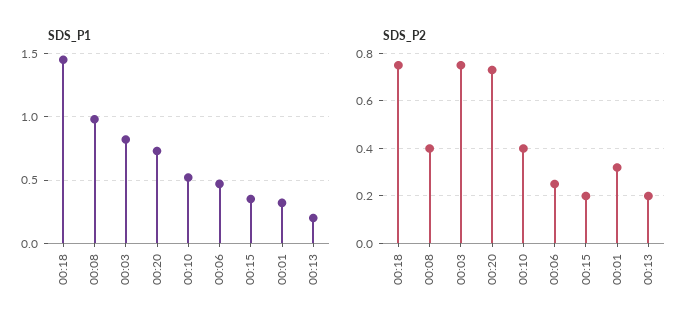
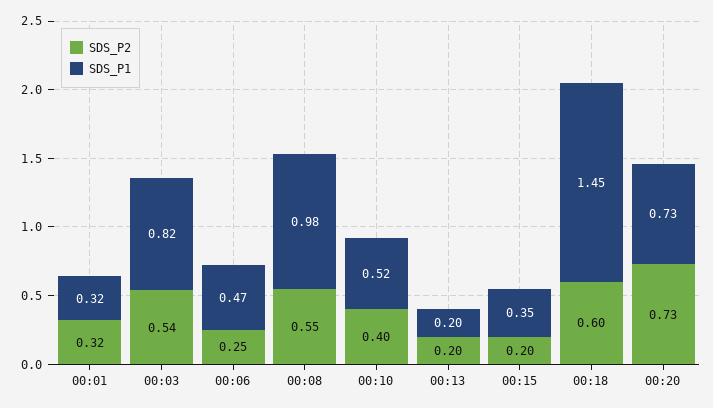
  {
    "SDS_P1": {
      "00:18": 1.45,
      "00:08": 0.98,
      "00:03": 0.82,
      "00:20": 0.73,
      "00:10": 0.52,
      "00:06": 0.47,
      "00:15": 0.35,
      "00:01": 0.32,
      "00:13": 0.2
    },
    "SDS_P2": {
-     "00:18": 0.75,
+     "00:18": 0.6,
-     "00:08": 0.4,
+     "00:08": 0.55,
-     "00:03": 0.75,
+     "00:03": 0.54,
      "00:20": 0.73,
      "00:10": 0.4,
      "00:06": 0.25,
      "00:15": 0.2,
      "00:01": 0.32,
      "00:13": 0.2
    }
  }

